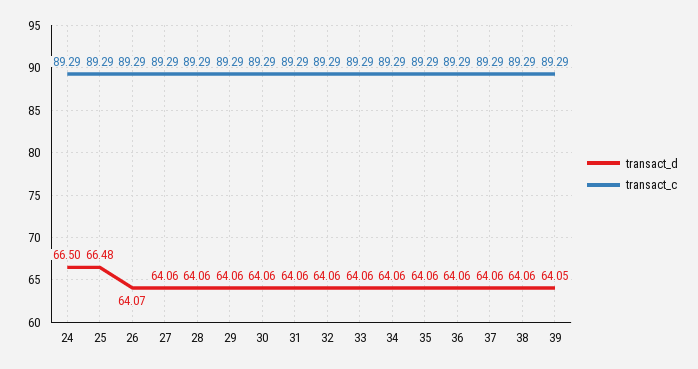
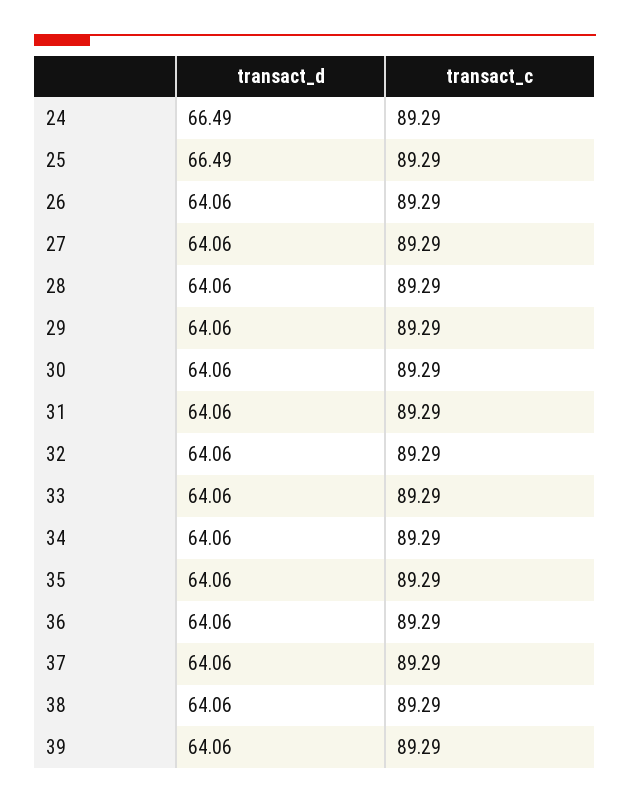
  {
    "transact_d": {
-     "24": 66.5,
+     "24": 66.49,
-     "25": 66.48,
+     "25": 66.49,
-     "26": 64.07,
+     "26": 64.06,
      "27": 64.06,
      "28": 64.06,
      "29": 64.06,
      "30": 64.06,
      "31": 64.06,
      "32": 64.06,
      "33": 64.06,
      "34": 64.06,
      "35": 64.06,
      "36": 64.06,
      "37": 64.06,
      "38": 64.06,
-     "39": 64.05
+     "39": 64.06
    },
    "transact_c": {
      "24": 89.29,
      "25": 89.29,
      "26": 89.29,
      "27": 89.29,
      "28": 89.29,
      "29": 89.29,
      "30": 89.29,
      "31": 89.29,
      "32": 89.29,
      "33": 89.29,
      "34": 89.29,
      "35": 89.29,
      "36": 89.29,
      "37": 89.29,
      "38": 89.29,
      "39": 89.29
    }
  }

